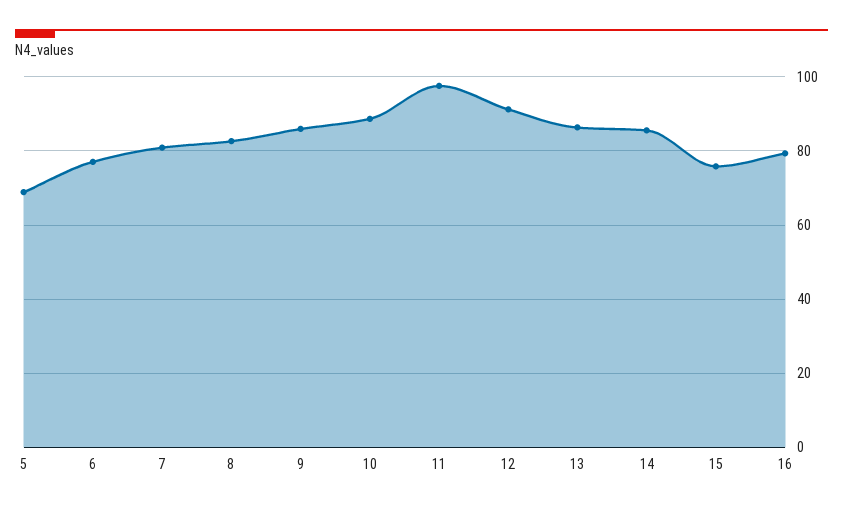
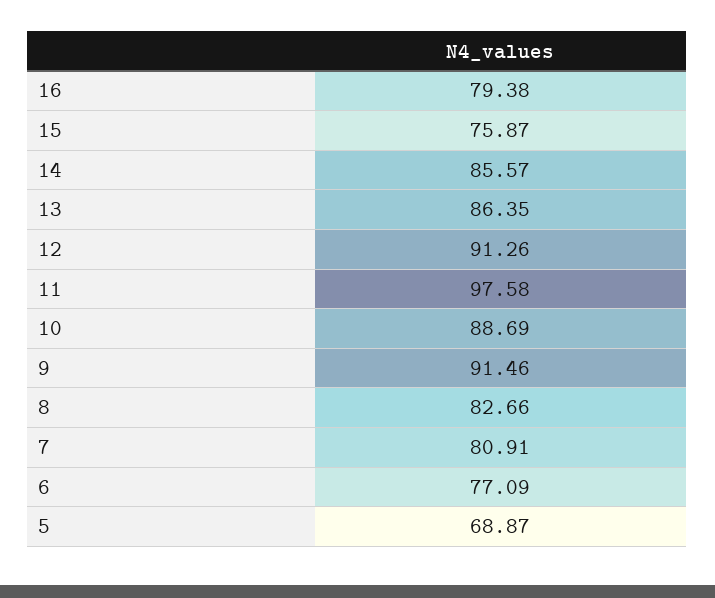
  {
    "5": 68.87,
    "6": 77.09,
    "7": 80.91,
    "8": 82.66,
-   "9": 86,
+   "9": 91.46,
    "10": 88.69,
    "11": 97.58,
    "12": 91.26,
    "13": 86.35,
    "14": 85.57,
    "15": 75.87,
    "16": 79.38
  }

